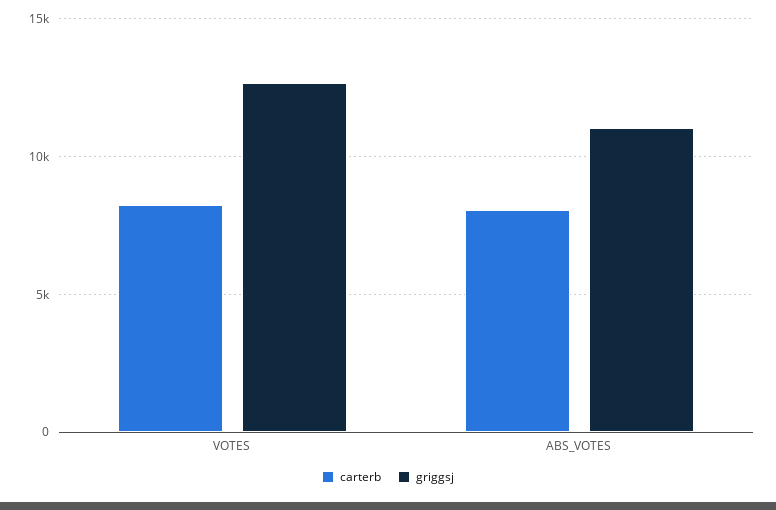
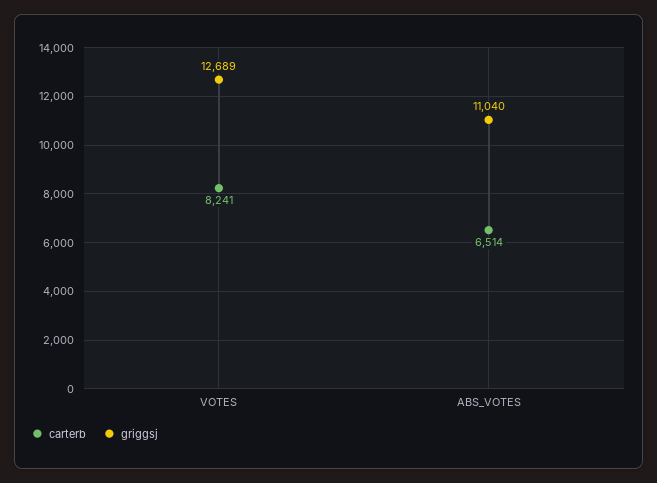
  {
    "carterb": {
      "VOTES": 8241,
-     "ABS_VOTES": 8000
+     "ABS_VOTES": 6514
    },
    "griggsj": {
      "VOTES": 12689,
      "ABS_VOTES": 11040
    }
  }

